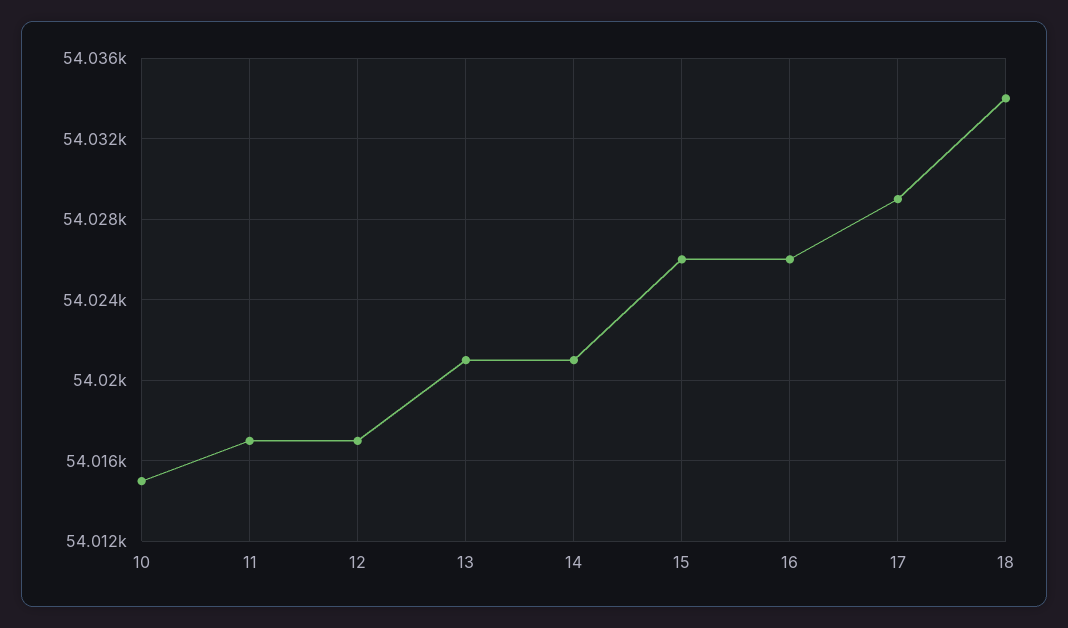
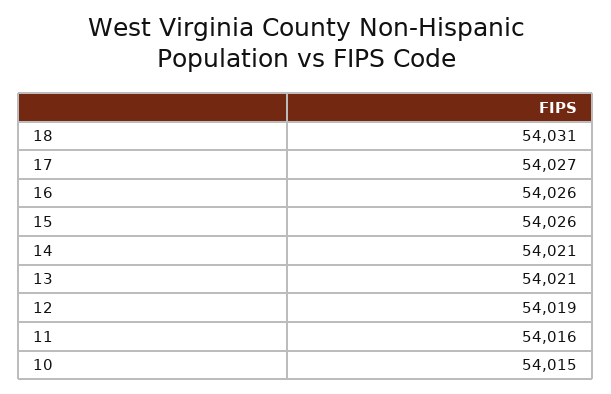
  {
    "10": 54015,
-   "11": 54017,
+   "11": 54016,
-   "12": 54017,
+   "12": 54019,
    "13": 54021,
    "14": 54021,
    "15": 54026,
    "16": 54026,
-   "17": 54029,
+   "17": 54027,
-   "18": 54034
+   "18": 54031
  }

